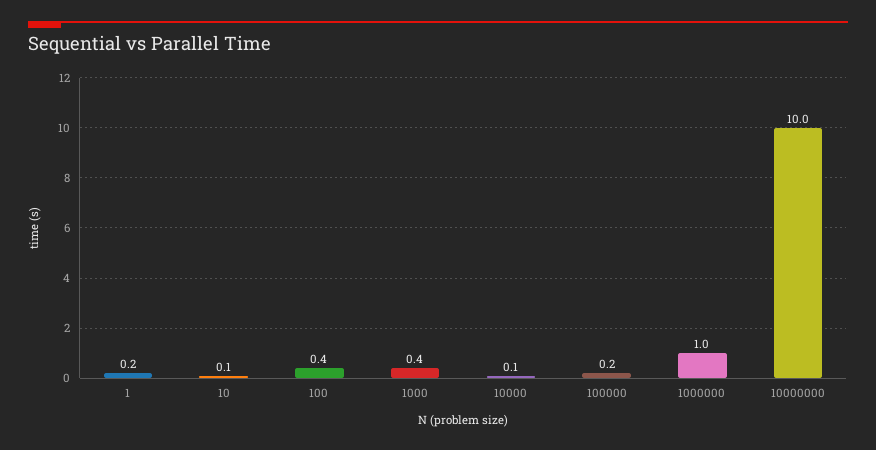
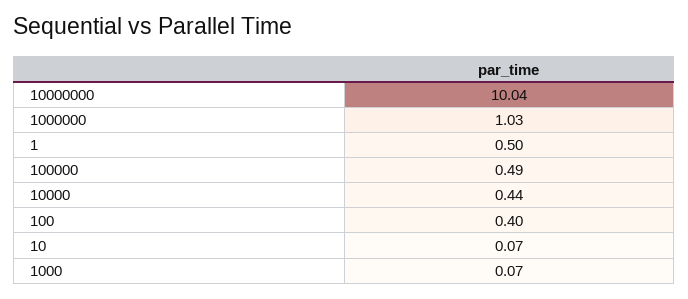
  {
-   "1": 0.2,
+   "1": 0.5,
    "10": 0.07,
    "100": 0.4,
-   "1000": 0.4,
+   "1000": 0.07,
-   "10000": 0.1,
+   "10000": 0.44,
-   "100000": 0.2,
+   "100000": 0.49,
    "1000000": 1.03,
    "10000000": 10.04
  }

